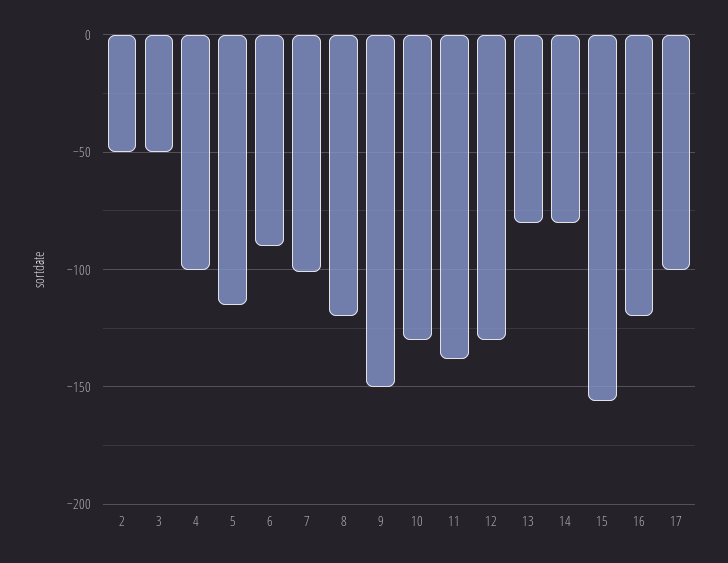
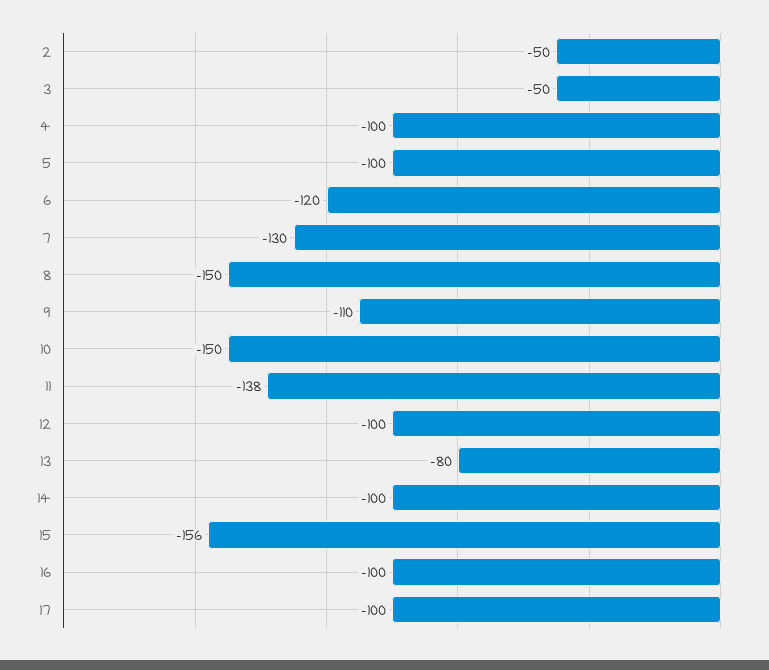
  {
    "2": -50,
    "3": -50,
    "4": -100,
-   "5": -115,
+   "5": -100,
-   "6": -90,
+   "6": -120,
-   "7": -100,
+   "7": -130,
-   "8": -120,
+   "8": -150,
-   "9": -150,
+   "9": -110,
-   "10": -130,
+   "10": -150,
    "11": -138,
-   "12": -130,
+   "12": -100,
    "13": -80,
-   "14": -80,
+   "14": -100,
    "15": -156,
-   "16": -120,
+   "16": -100,
    "17": -100
  }

